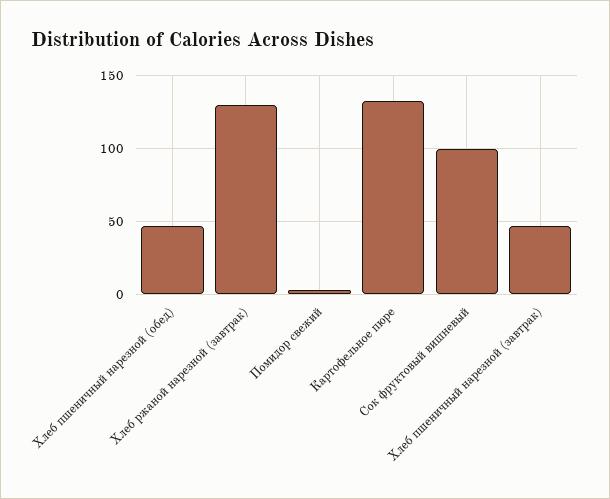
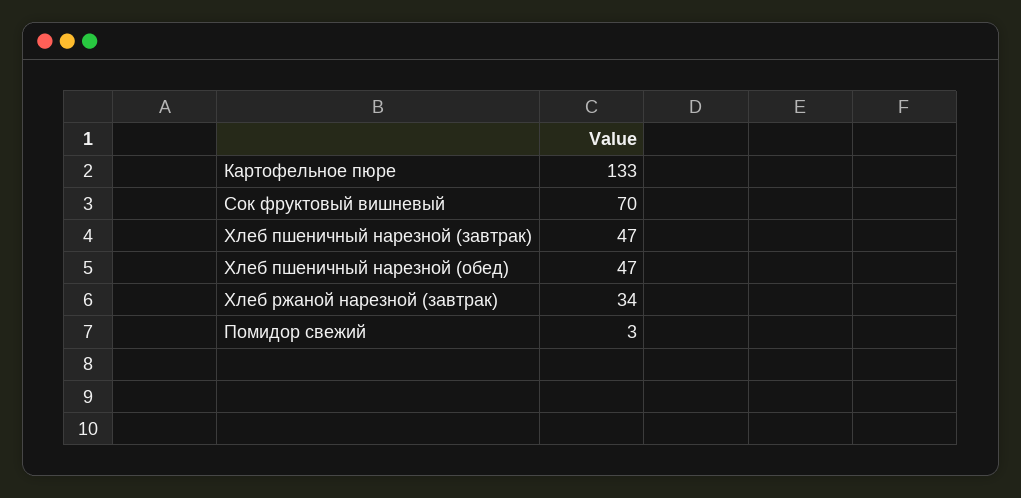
  {
    "Хлеб пшеничный нарезной (обед)": 47,
-   "Хлеб ржаной нарезной (завтрак)": 130,
+   "Хлеб ржаной нарезной (завтрак)": 34,
    "Помидор свежий": 3,
    "Картофельное пюре": 133,
-   "Сок фруктовый вишневый": 100,
+   "Сок фруктовый вишневый": 70,
    "Хлеб пшеничный нарезной (завтрак)": 47
  }

